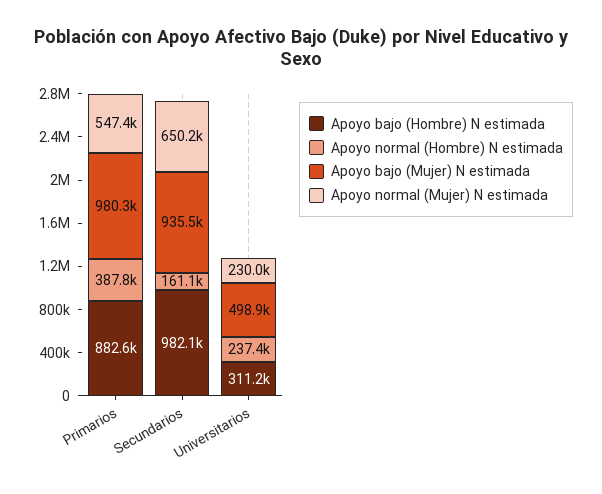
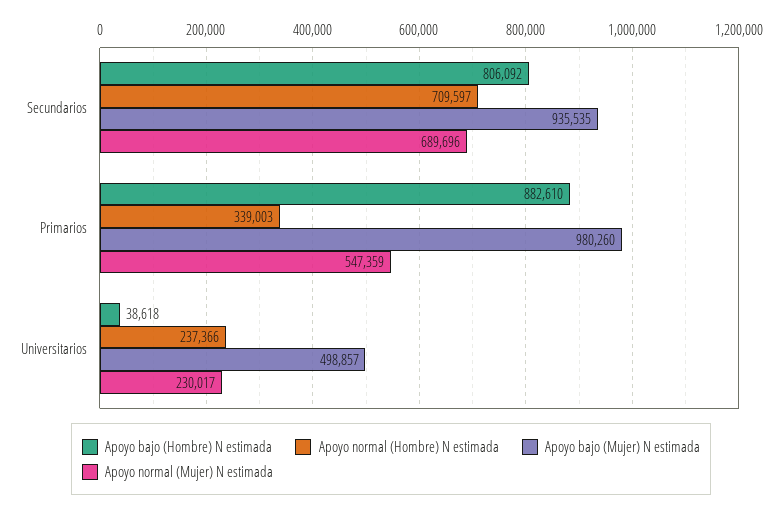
  {
    "Apoyo bajo (Hombre) N estimada": {
      "Primarios": 882610,
-     "Secundarios": 982100,
+     "Secundarios": 806092,
-     "Universitarios": 311200
+     "Universitarios": 38618
    },
    "Apoyo normal (Hombre) N estimada": {
-     "Primarios": 387800,
+     "Primarios": 339003,
-     "Secundarios": 161100,
+     "Secundarios": 709597,
      "Universitarios": 237366
    },
    "Apoyo bajo (Mujer) N estimada": {
      "Primarios": 980260,
      "Secundarios": 935535,
      "Universitarios": 498857
    },
    "Apoyo normal (Mujer) N estimada": {
      "Primarios": 547359,
-     "Secundarios": 650200,
+     "Secundarios": 689696,
      "Universitarios": 230017
    }
  }

